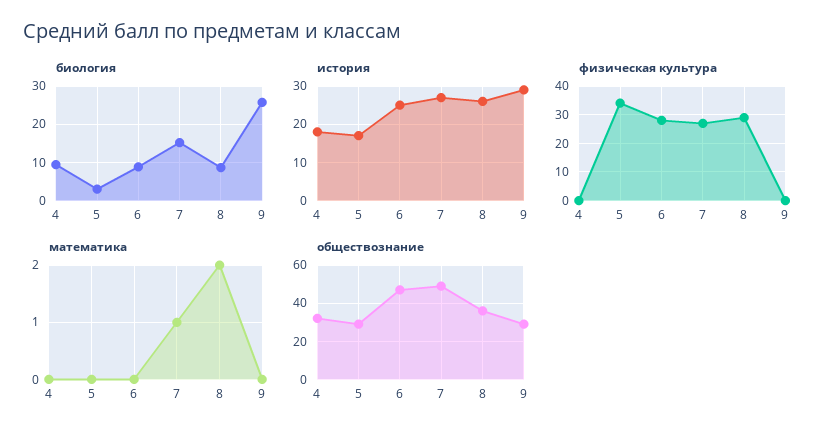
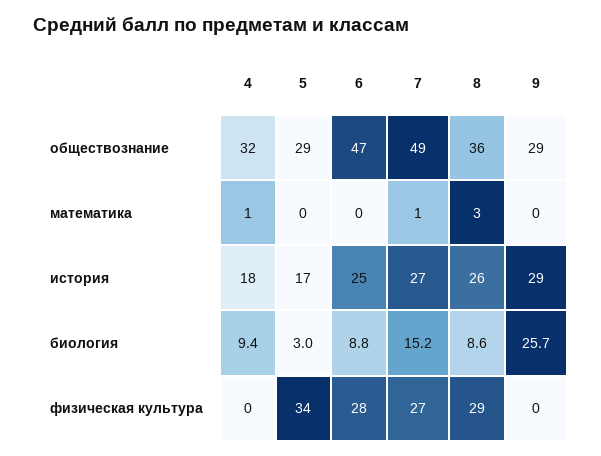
  {
    "биология": {
      "4": 9.4,
      "5": 3,
      "6": 8.8,
      "7": 15.2,
      "8": 8.6,
      "9": 25.7
    },
    "история": {
      "4": 18,
      "5": 17,
      "6": 25,
      "7": 27,
      "8": 26,
      "9": 29
    },
    "физическая культура": {
      "4": 0,
      "5": 34,
      "6": 28,
      "7": 27,
      "8": 29,
      "9": 0
    },
    "математика": {
-     "4": 0,
+     "4": 1,
      "5": 0,
      "6": 0,
      "7": 1,
-     "8": 2,
+     "8": 3,
      "9": 0
    },
    "обществознание": {
      "4": 32,
      "5": 29,
      "6": 47,
      "7": 49,
      "8": 36,
      "9": 29
    }
  }

